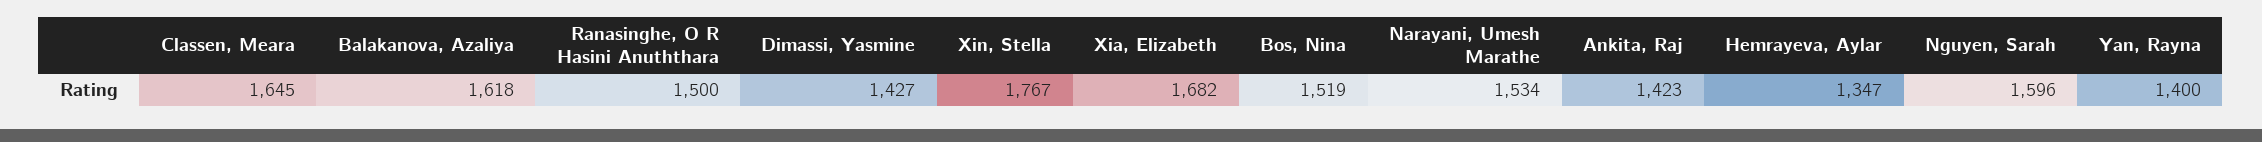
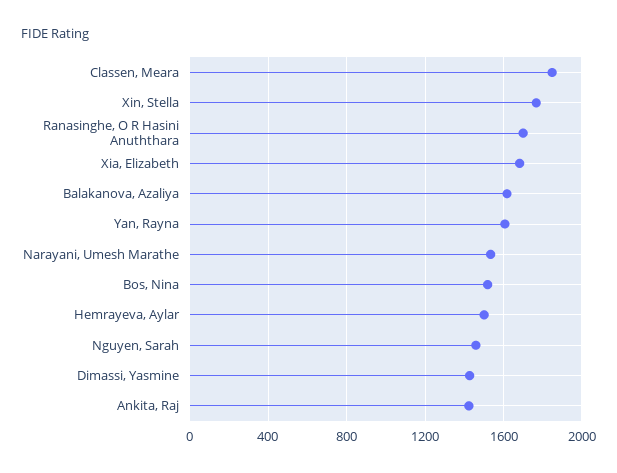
  {
-   "Classen, Meara": 1645,
+   "Classen, Meara": 1850,
    "Balakanova, Azaliya": 1618,
-   "Ranasinghe, O R Hasini Anuththara": 1500,
+   "Ranasinghe, O R Hasini Anuththara": 1700,
    "Dimassi, Yasmine": 1427,
    "Xin, Stella": 1767,
    "Xia, Elizabeth": 1682,
    "Bos, Nina": 1519,
    "Narayani, Umesh Marathe": 1534,
    "Ankita, Raj": 1423,
-   "Hemrayeva, Aylar": 1347,
+   "Hemrayeva, Aylar": 1500,
-   "Nguyen, Sarah": 1596,
+   "Nguyen, Sarah": 1450,
-   "Yan, Rayna": 1400
+   "Yan, Rayna": 1600
  }

